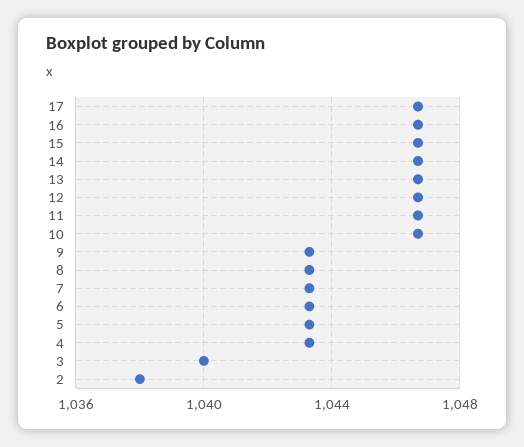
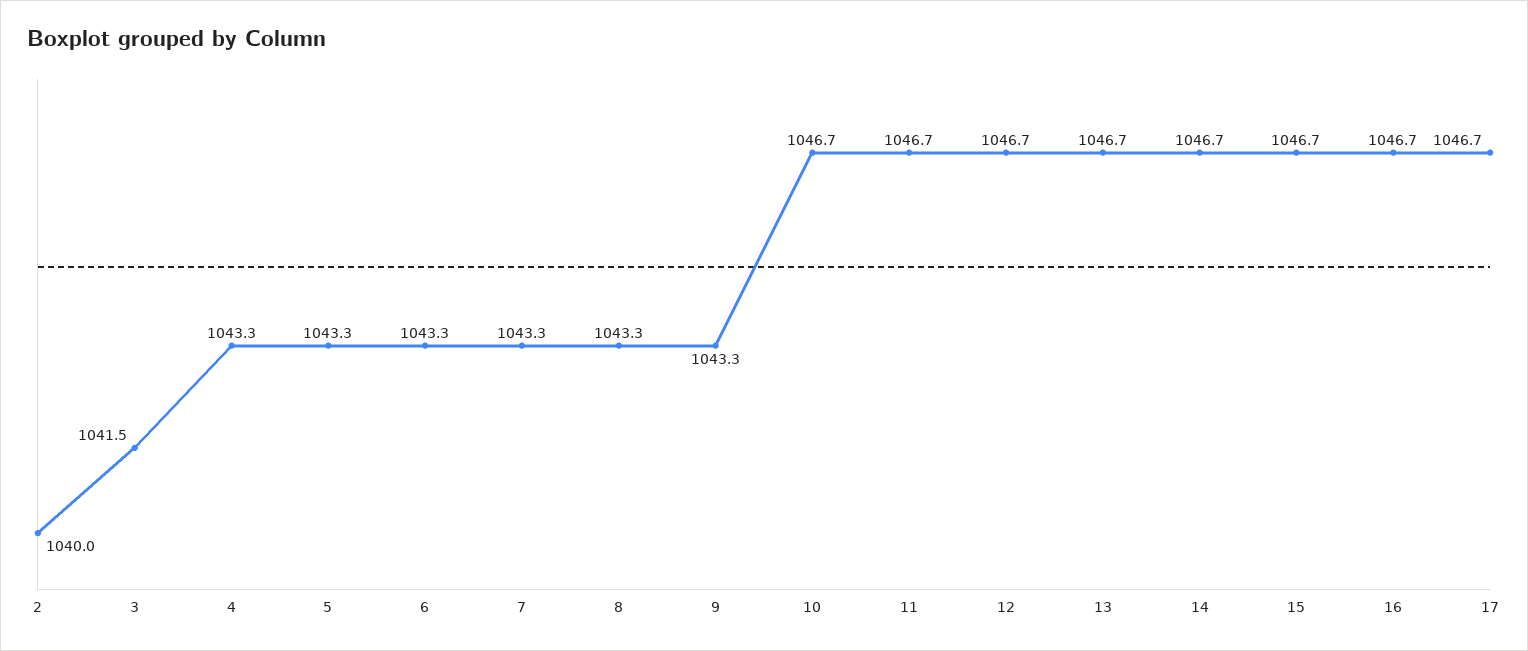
  {
    "17": 1046.7,
    "16": 1046.7,
    "15": 1046.7,
    "14": 1046.7,
    "13": 1046.7,
    "12": 1046.7,
    "11": 1046.7,
    "10": 1046.7,
    "9": 1043.3,
    "8": 1043.3,
    "7": 1043.3,
    "6": 1043.3,
    "5": 1043.3,
    "4": 1043.3,
-   "3": 1040,
+   "3": 1041.5,
-   "2": 1038
+   "2": 1040
  }

